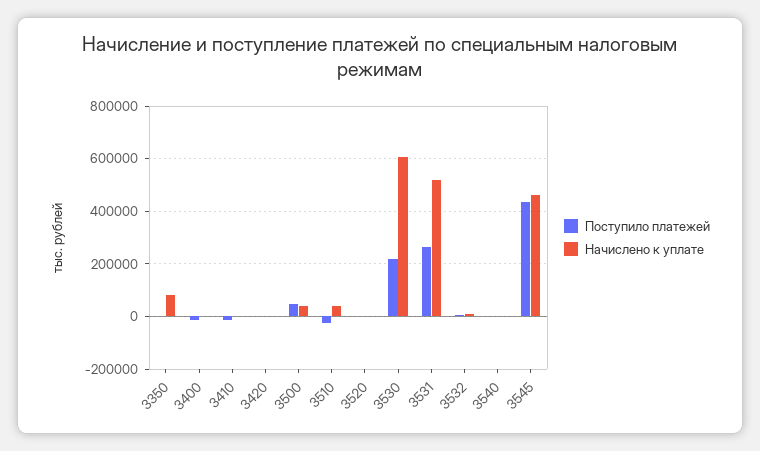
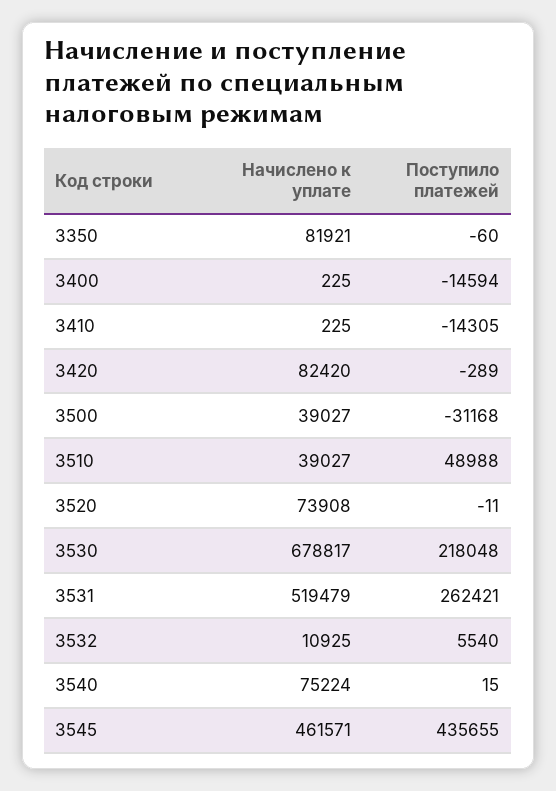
  {
    "Поступило платежей": {
      "3350": -60,
      "3400": -14594,
      "3410": -14305,
      "3420": -289,
-     "3500": 50000,
+     "3500": -31168,
-     "3510": -25000,
+     "3510": 48988,
      "3520": -11,
      "3530": 218048,
      "3531": 262421,
      "3532": 5540,
      "3540": 15,
      "3545": 435655
    },
    "Начислено к уплате": {
      "3350": 81921,
      "3400": 225,
      "3410": 225,
-     "3420": 0,
+     "3420": 82420,
      "3500": 39027,
      "3510": 39027,
-     "3520": 0,
+     "3520": 73908,
-     "3530": 600000,
+     "3530": 678817,
      "3531": 519479,
      "3532": 10925,
-     "3540": 0,
+     "3540": 75224,
      "3545": 461571
    }
  }

